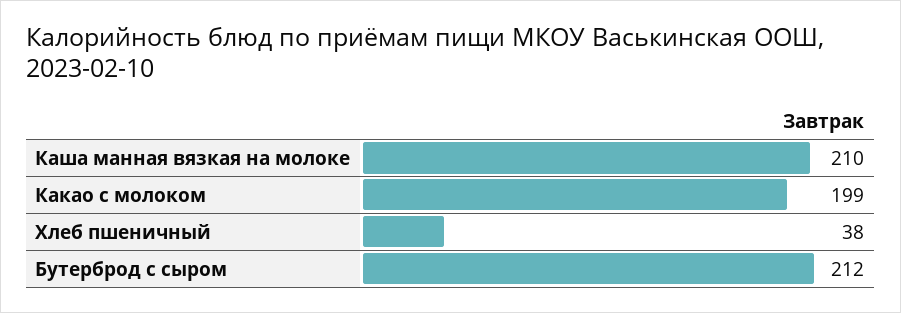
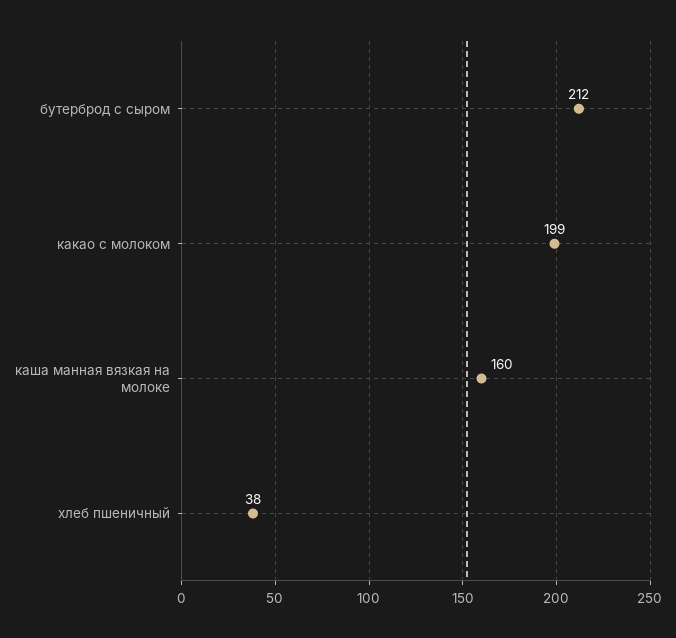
  {
-   "Каша манная вязкая на молоке": 210,
+   "Каша манная вязкая на молоке": 160,
    "Какао с молоком": 199,
    "Хлеб пшеничный": 38,
    "Бутерброд с сыром": 212
  }

